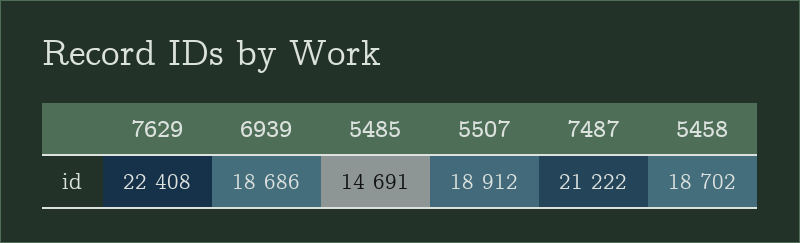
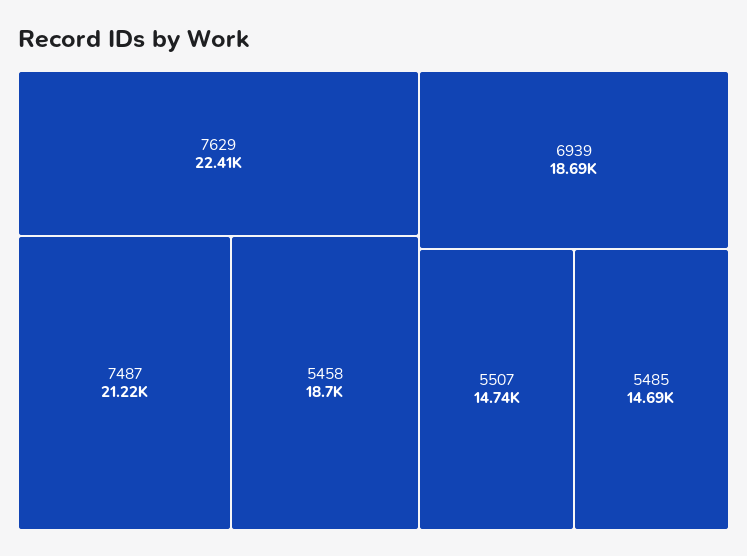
  {
    "7629": 22408,
    "6939": 18686,
    "5485": 14691,
-   "5507": 18912,
+   "5507": 14740,
    "7487": 21222,
    "5458": 18702
  }

